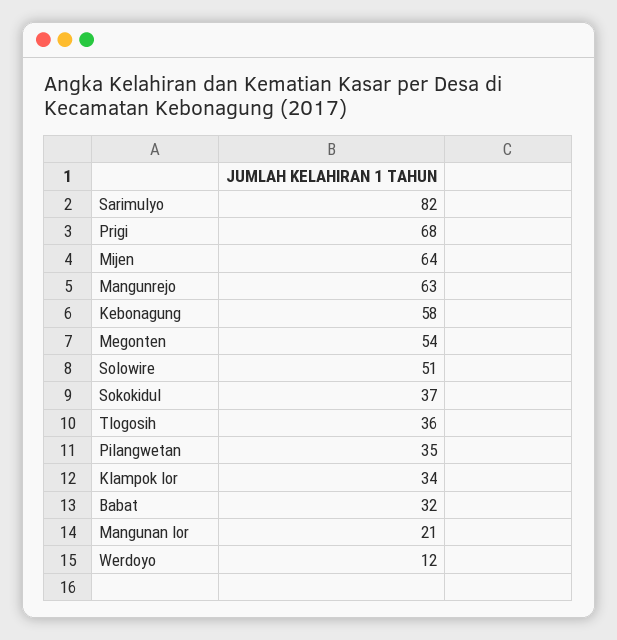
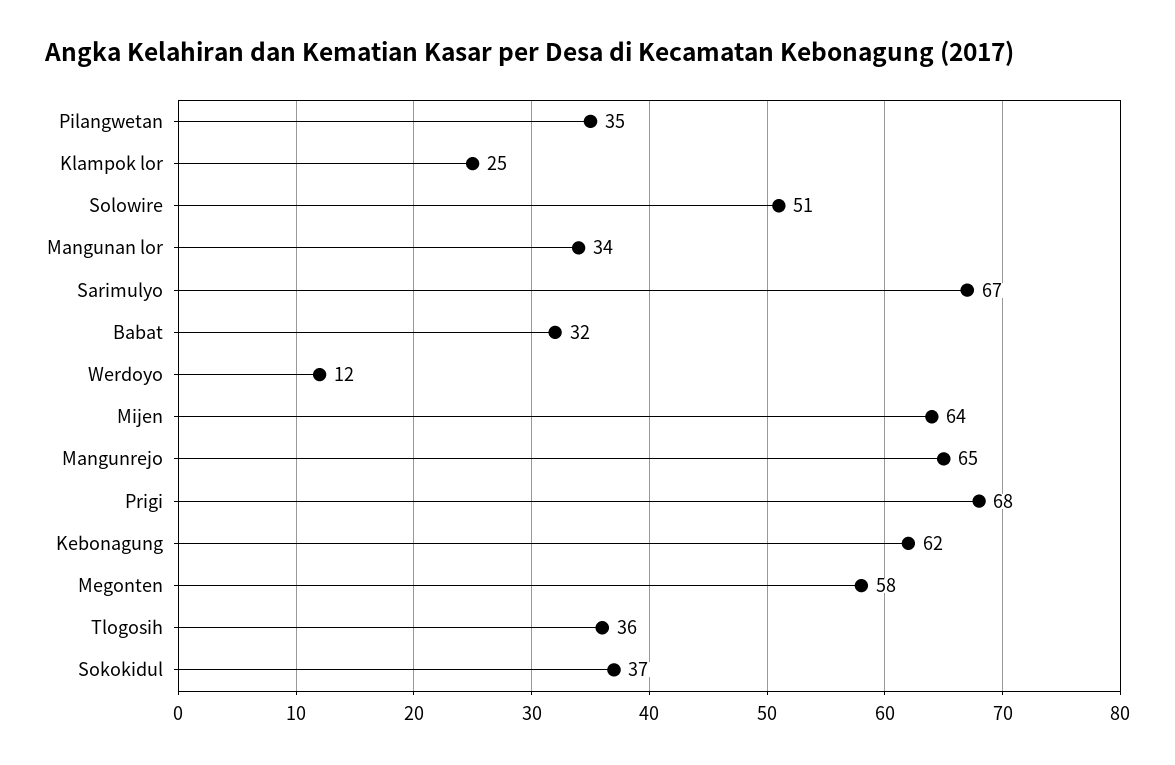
  {
-   "Sarimulyo": 82,
+   "Sarimulyo": 67,
    "Prigi": 68,
    "Mijen": 64,
-   "Mangunrejo": 63,
+   "Mangunrejo": 65,
-   "Kebonagung": 58,
+   "Kebonagung": 62,
-   "Megonten": 54,
+   "Megonten": 58,
    "Solowire": 51,
    "Sokokidul": 37,
    "Tlogosih": 36,
    "Pilangwetan": 35,
-   "Klampok lor": 34,
+   "Klampok lor": 25,
    "Babat": 32,
-   "Mangunan lor": 21,
+   "Mangunan lor": 34,
    "Werdoyo": 12
  }

